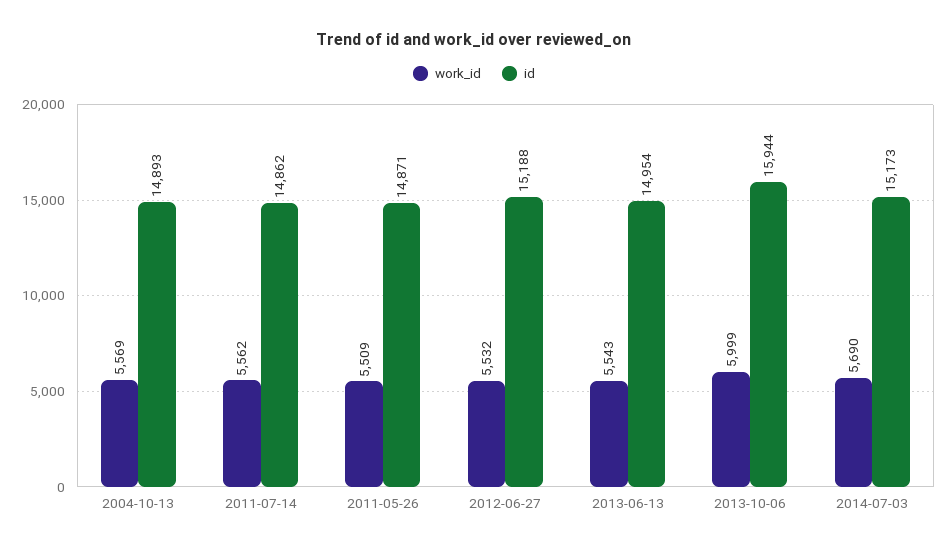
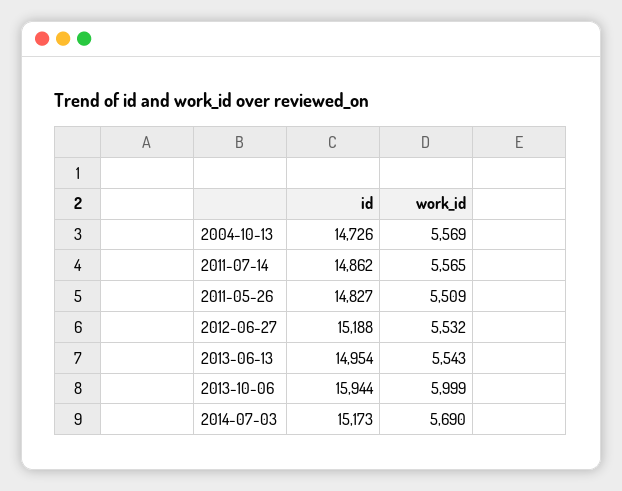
  {
    "work_id": {
      "2004-10-13": 5569,
-     "2011-07-14": 5562,
+     "2011-07-14": 5565,
      "2011-05-26": 5509,
      "2012-06-27": 5532,
      "2013-06-13": 5543,
      "2013-10-06": 5999,
      "2014-07-03": 5690
    },
    "id": {
-     "2004-10-13": 14893,
+     "2004-10-13": 14726,
      "2011-07-14": 14862,
-     "2011-05-26": 14871,
+     "2011-05-26": 14827,
      "2012-06-27": 15188,
      "2013-06-13": 14954,
      "2013-10-06": 15944,
      "2014-07-03": 15173
    }
  }

